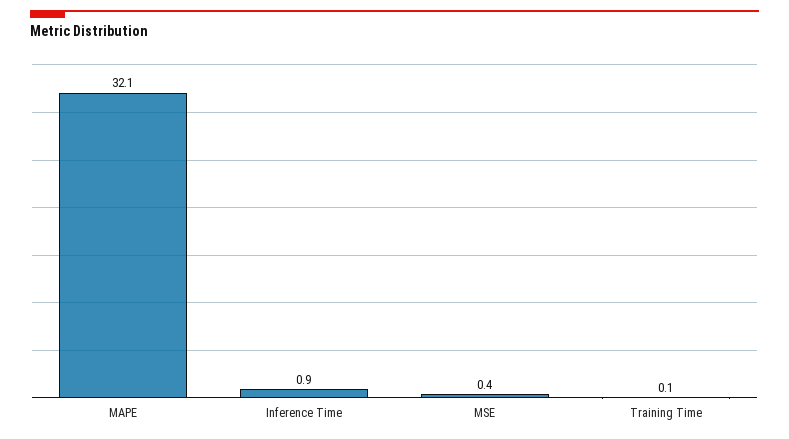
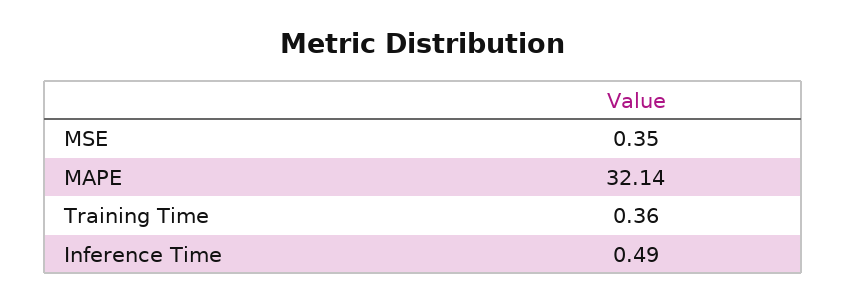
  {
    "MAPE": 32.14,
-   "Inference Time": 0.9,
+   "Inference Time": 0.49,
    "MSE": 0.35,
-   "Training Time": 0.1
+   "Training Time": 0.36
  }

